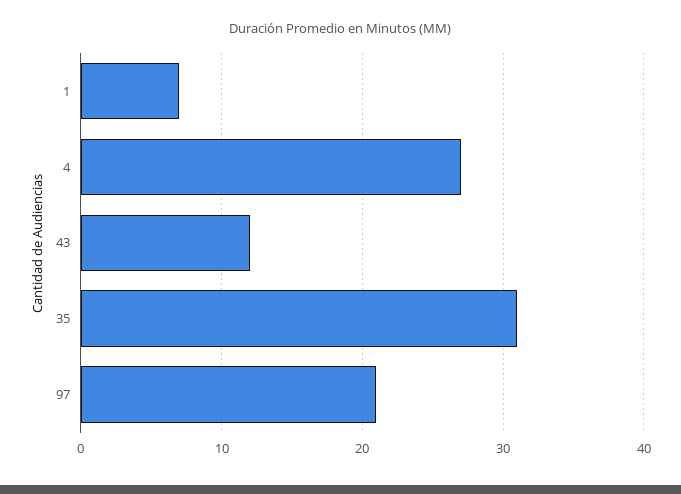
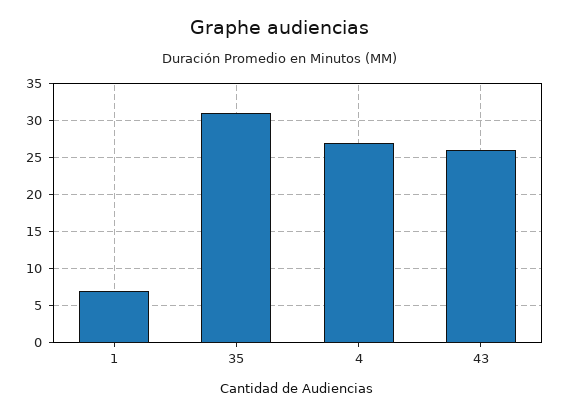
  {
    "1": 7,
    "4": 27,
-   "43": 12,
+   "43": 26,
-   "35": 31,
+   "35": 31
-   "97": 21
  }

